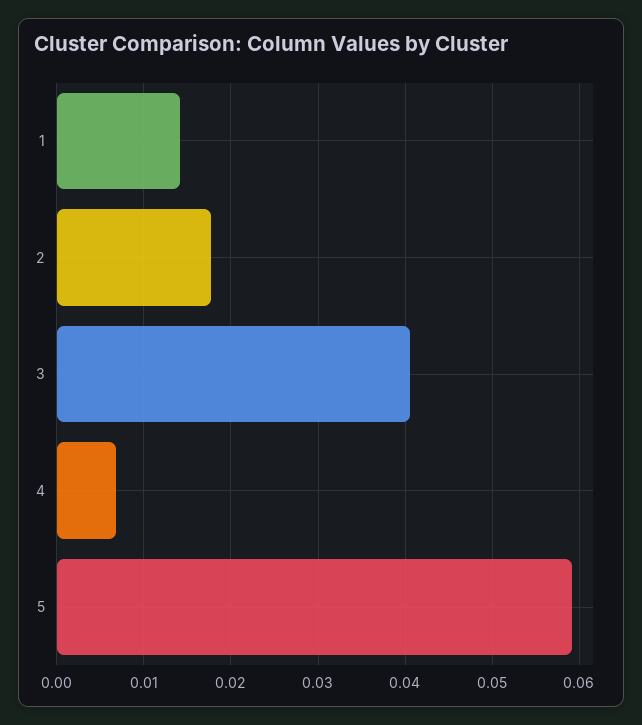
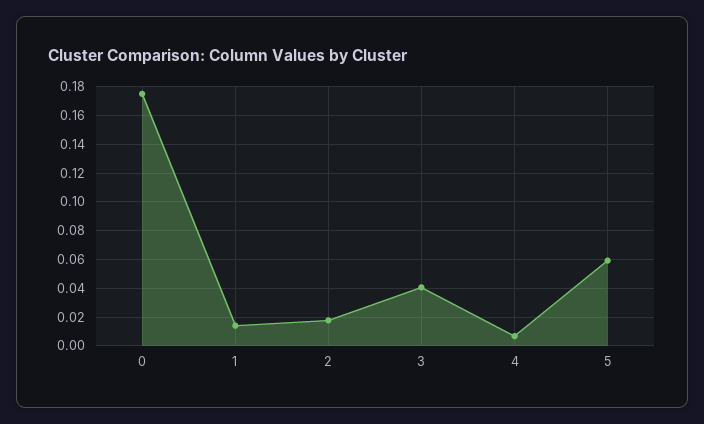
  {
    "1": 0.014,
    "2": 0.018,
    "3": 0.041,
    "4": 0.007,
-   "5": 0.059
+   "5": 0.059,
+   "0": 0.175
  }

